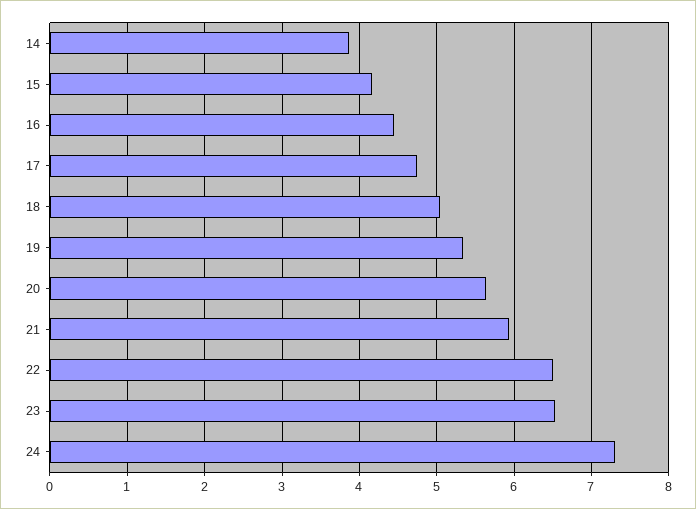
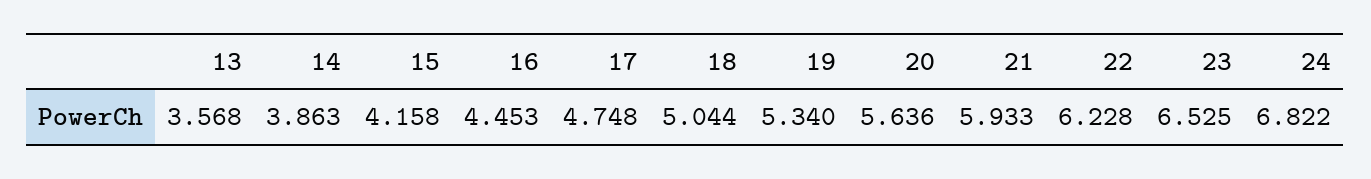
  {
    "14": 3.863,
    "15": 4.158,
    "16": 4.453,
    "17": 4.748,
    "18": 5.044,
    "19": 5.34,
    "20": 5.636,
    "21": 5.933,
-   "22": 6.5,
+   "22": 6.228,
    "23": 6.525,
-   "24": 7.3
+   "24": 6.822,
+   "13": 3.568
  }

